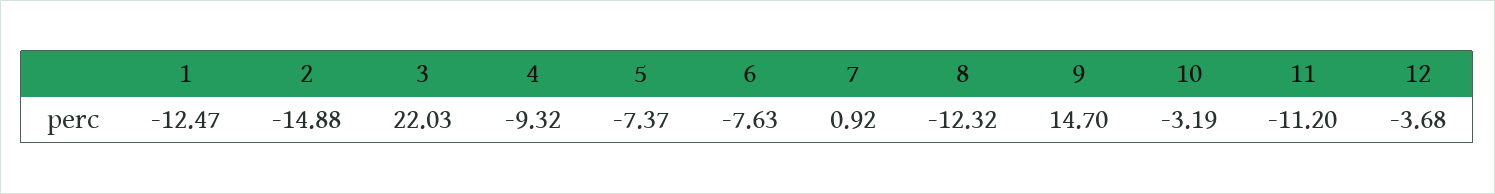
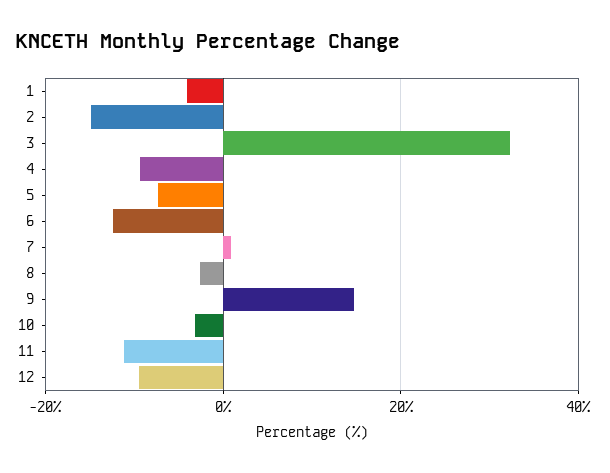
  {
-   "1": -12.47,
+   "1": -4,
    "2": -14.88,
-   "3": 22.03,
+   "3": 32,
    "4": -9.32,
    "5": -7.37,
-   "6": -7.63,
+   "6": -12,
    "7": 0.92,
-   "8": -12.32,
+   "8": -2,
    "9": 14.7,
    "10": -3.19,
    "11": -11.2,
-   "12": -3.68
+   "12": -10
  }

